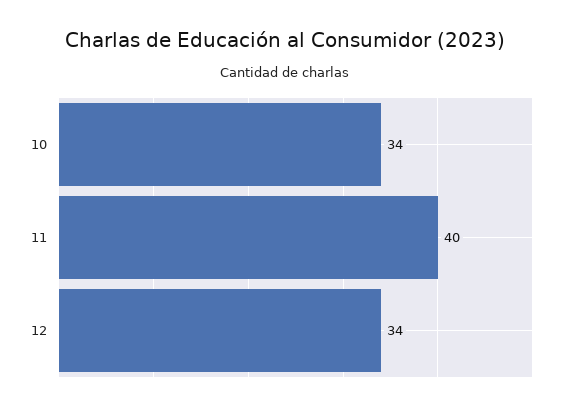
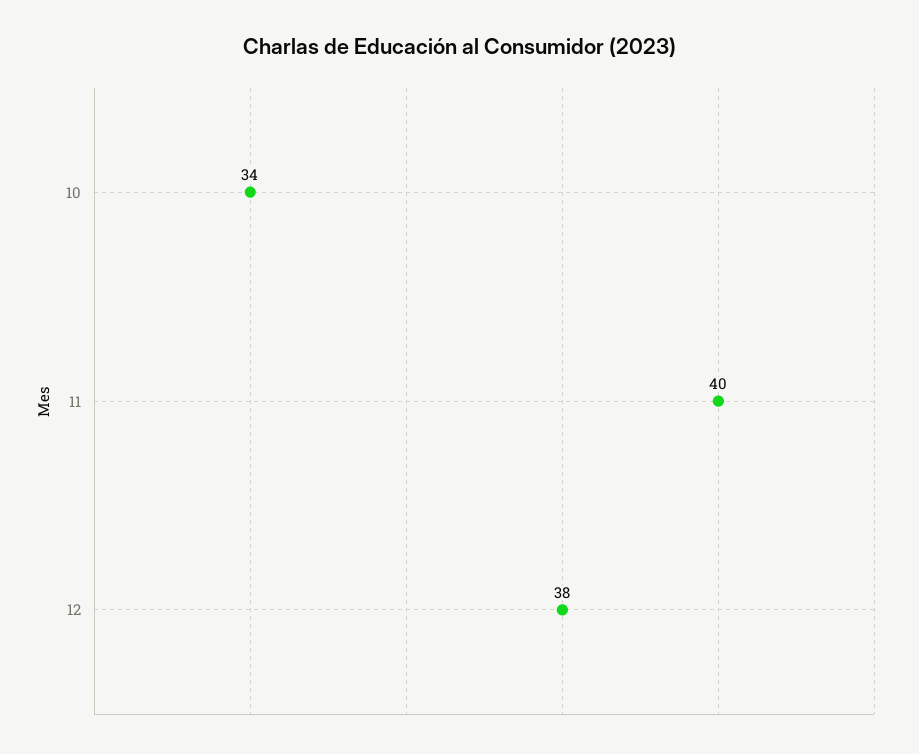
  {
    "10": 34,
    "11": 40,
-   "12": 34
+   "12": 38
  }

